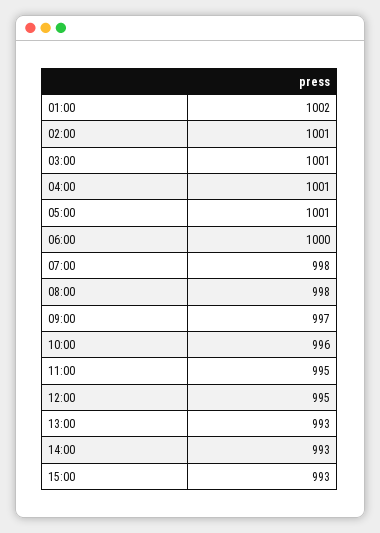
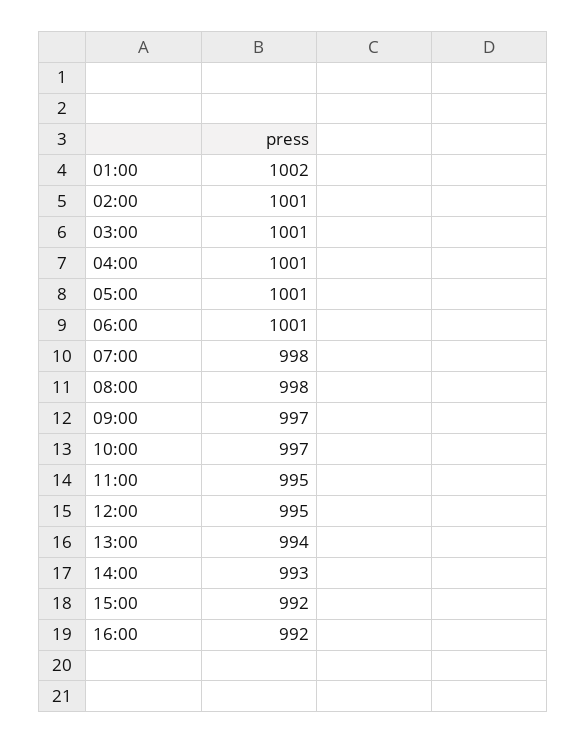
  {
    "01:00": 1002,
    "02:00": 1001,
    "03:00": 1001,
    "04:00": 1001,
    "05:00": 1001,
-   "06:00": 1000,
+   "06:00": 1001,
    "07:00": 998,
    "08:00": 998,
    "09:00": 997,
-   "10:00": 996,
+   "10:00": 997,
    "11:00": 995,
    "12:00": 995,
-   "13:00": 993,
+   "13:00": 994,
    "14:00": 993,
-   "15:00": 993
+   "15:00": 992,
+   "16:00": 992
  }

